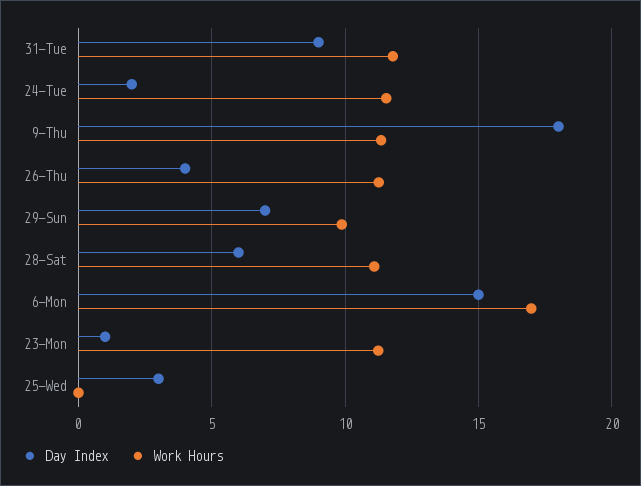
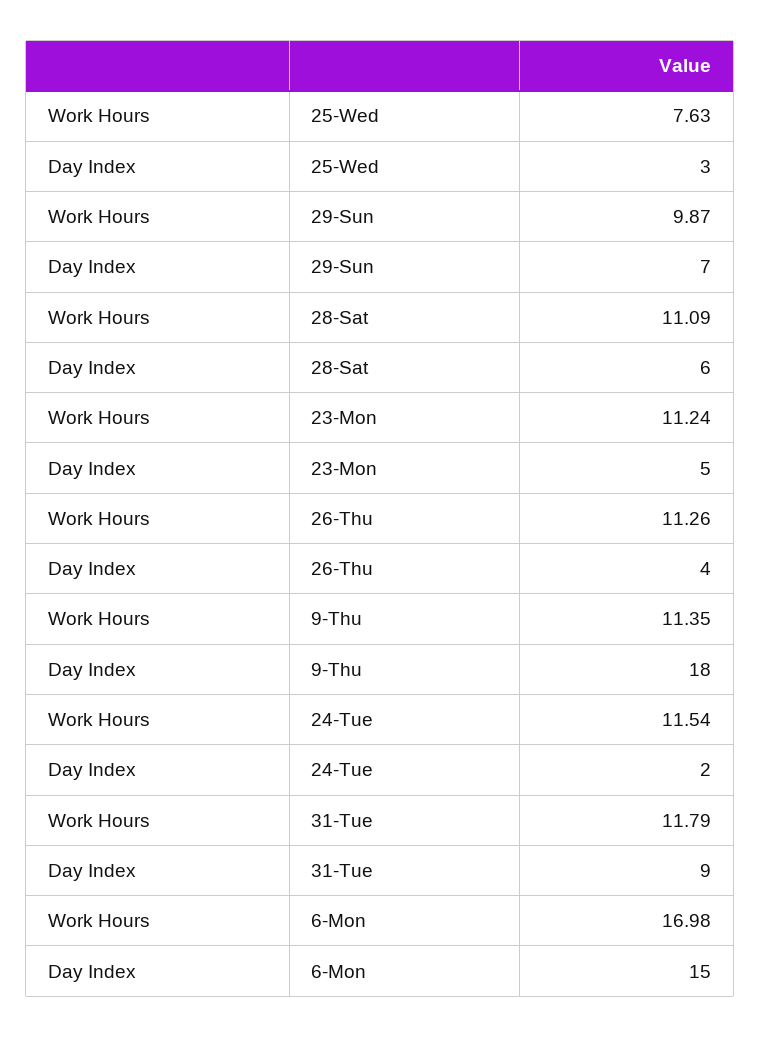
  {
    "Day Index": {
      "31-Tue": 9,
      "24-Tue": 2,
      "9-Thu": 18,
      "26-Thu": 4,
      "29-Sun": 7,
      "28-Sat": 6,
      "6-Mon": 15,
-     "23-Mon": 1,
+     "23-Mon": 5,
      "25-Wed": 3
    },
    "Work Hours": {
      "31-Tue": 11.79,
      "24-Tue": 11.54,
      "9-Thu": 11.35,
      "26-Thu": 11.26,
      "29-Sun": 9.87,
      "28-Sat": 11.09,
      "6-Mon": 16.98,
      "23-Mon": 11.24,
-     "25-Wed": 0
+     "25-Wed": 7.63
    }
  }

